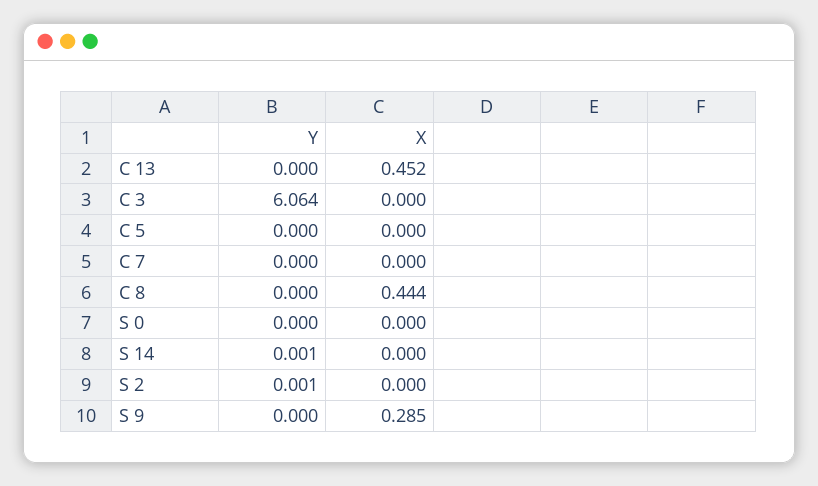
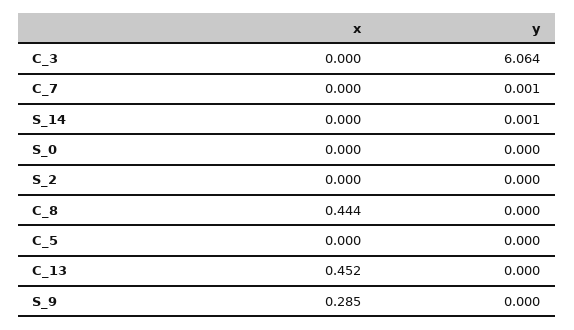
  {
    "Y": {
      "C 13": 0,
      "C 3": 6.064,
      "C 5": 0,
-     "C 7": 0,
+     "C 7": 0.001,
      "C 8": 0,
      "S 0": 0,
      "S 14": 0.001,
-     "S 2": 0.001,
+     "S 2": 0,
      "S 9": 0
    },
    "X": {
      "C 13": 0.452,
      "C 3": 0,
      "C 5": 0,
      "C 7": 0,
      "C 8": 0.444,
      "S 0": 0,
      "S 14": 0,
      "S 2": 0,
      "S 9": 0.285
    }
  }

